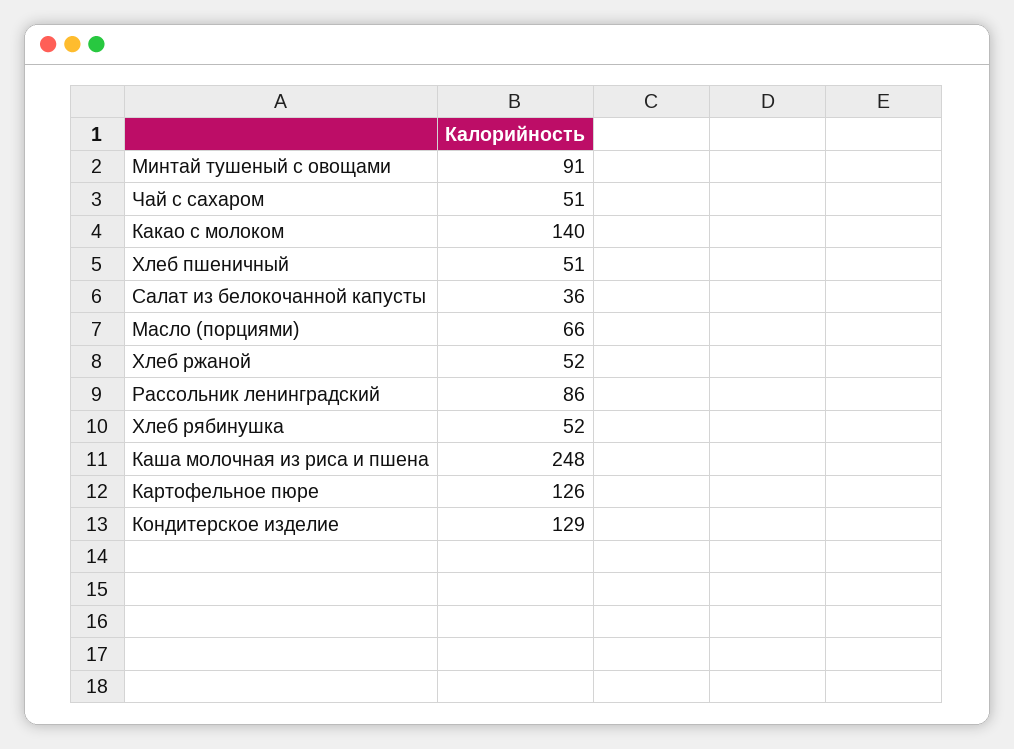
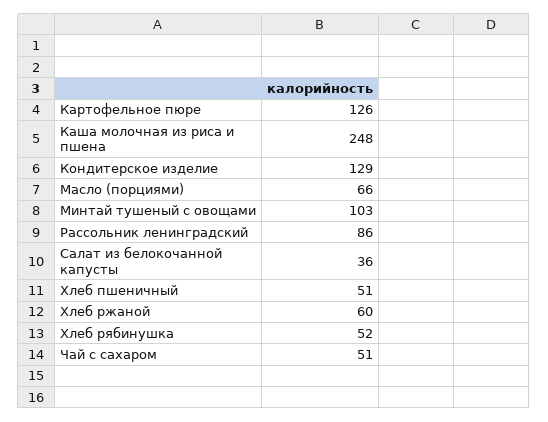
  {
-   "Минтай тушеный с овощами": 91,
+   "Минтай тушеный с овощами": 103,
    "Чай с сахаром": 51,
-   "Какао с молоком": 140,
    "Хлеб пшеничный": 51,
    "Салат из белокочанной капусты": 36,
    "Масло (порциями)": 66,
-   "Хлеб ржаной": 52,
+   "Хлеб ржаной": 60,
    "Рассольник ленинградский": 86,
    "Хлеб рябинушка": 52,
    "Каша молочная из риса и пшена": 248,
    "Картофельное пюре": 126,
    "Кондитерское изделие": 129
  }

